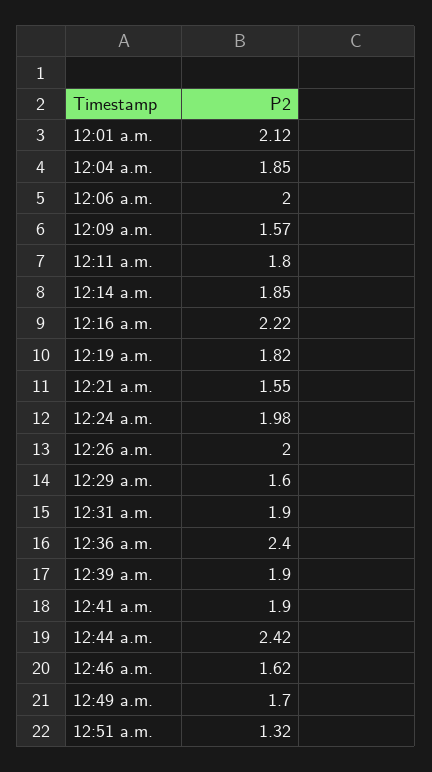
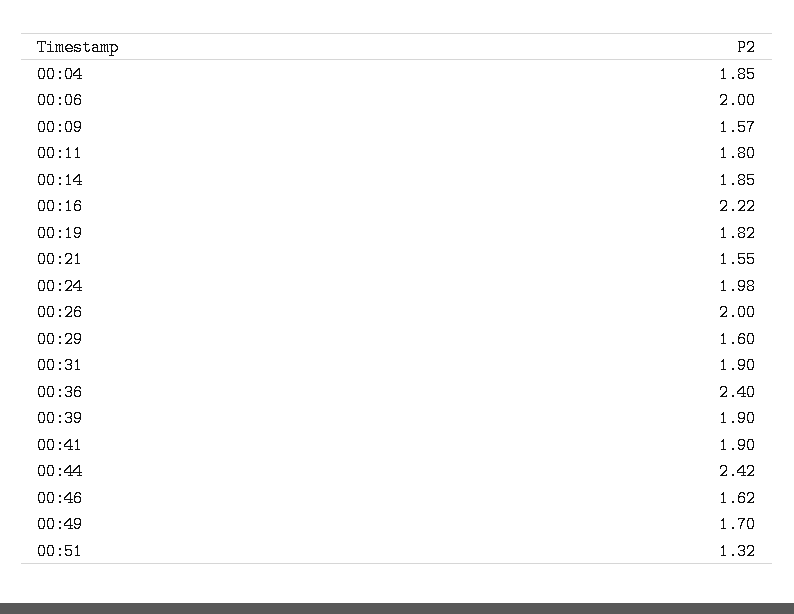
  {
-   "12:01 a.m.": 2.12,
    "12:04 a.m.": 1.85,
    "12:06 a.m.": 2,
    "12:09 a.m.": 1.57,
    "12:11 a.m.": 1.8,
    "12:14 a.m.": 1.85,
    "12:16 a.m.": 2.22,
    "12:19 a.m.": 1.82,
    "12:21 a.m.": 1.55,
    "12:24 a.m.": 1.98,
    "12:26 a.m.": 2,
    "12:29 a.m.": 1.6,
    "12:31 a.m.": 1.9,
    "12:36 a.m.": 2.4,
    "12:39 a.m.": 1.9,
    "12:41 a.m.": 1.9,
    "12:44 a.m.": 2.42,
    "12:46 a.m.": 1.62,
    "12:49 a.m.": 1.7,
    "12:51 a.m.": 1.32
  }

